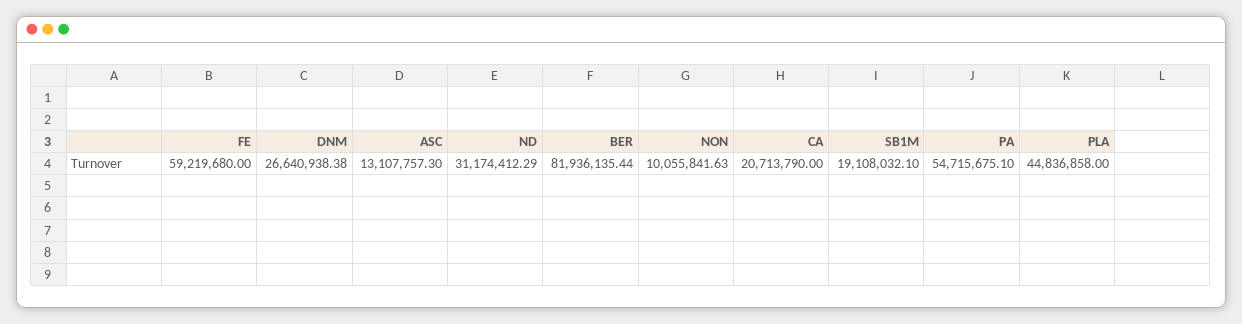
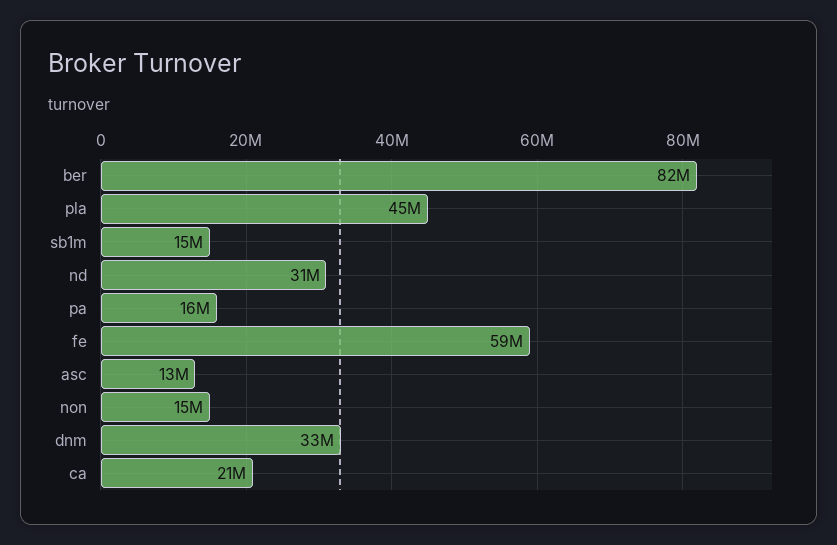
  {
    "FE": 59219680,
-   "DNM": 26640938.38,
+   "DNM": 33000000,
    "ASC": 13107757.3,
    "ND": 31174412.29,
    "BER": 81936135.44,
-   "NON": 10055841.63,
+   "NON": 15000000,
    "CA": 20713790,
-   "SB1M": 19108032.1,
+   "SB1M": 15000000,
-   "PA": 54715675.1,
+   "PA": 16000000,
    "PLA": 44836858
  }

